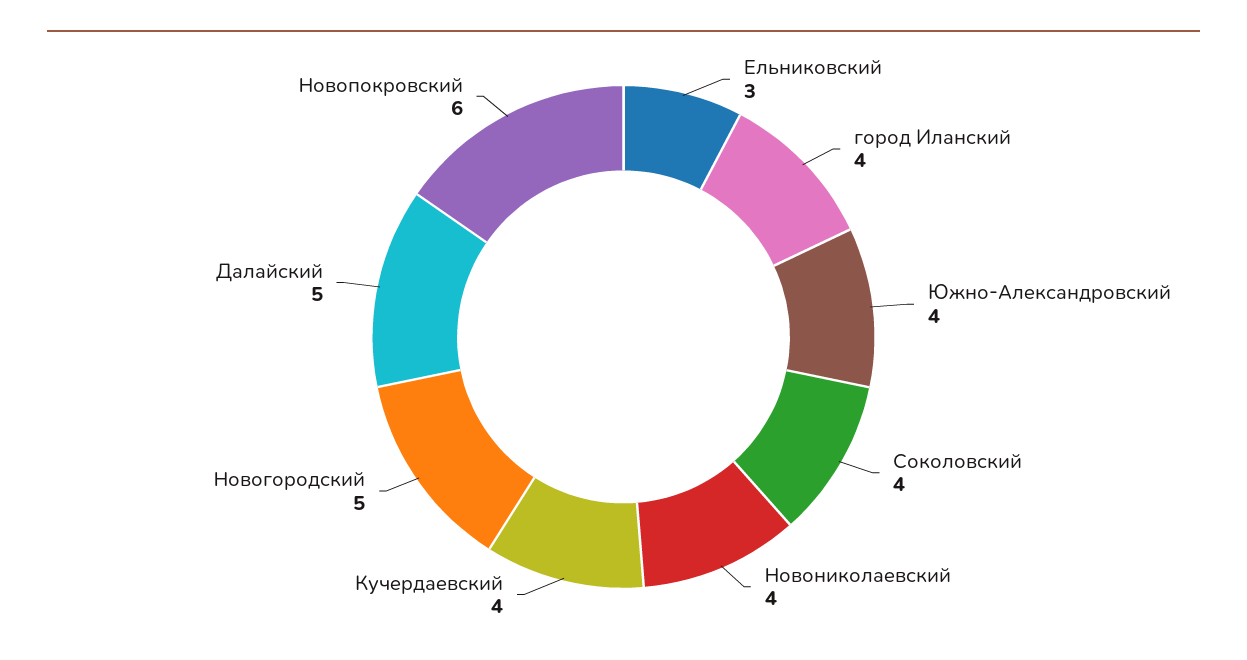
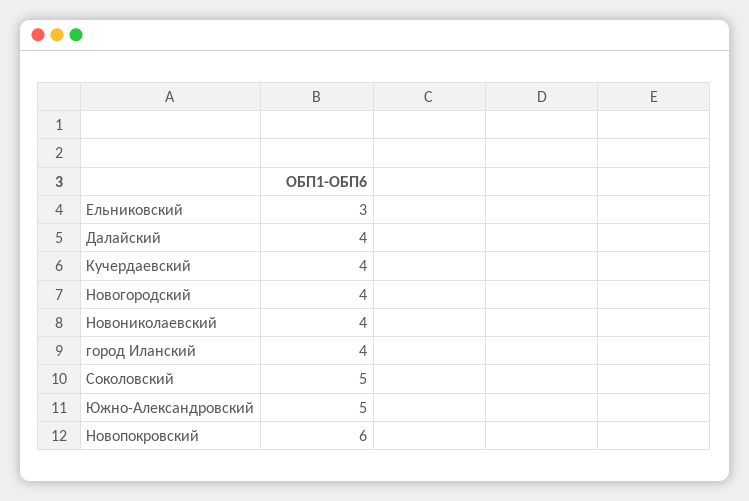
  {
    "Ельниковский": 3,
    "город Иланский": 4,
-   "Южно-Александровский": 4,
+   "Южно-Александровский": 5,
-   "Соколовский": 4,
+   "Соколовский": 5,
    "Новониколаевский": 4,
    "Кучердаевский": 4,
-   "Новогородский": 5,
+   "Новогородский": 4,
-   "Далайский": 5,
+   "Далайский": 4,
    "Новопокровский": 6
  }

